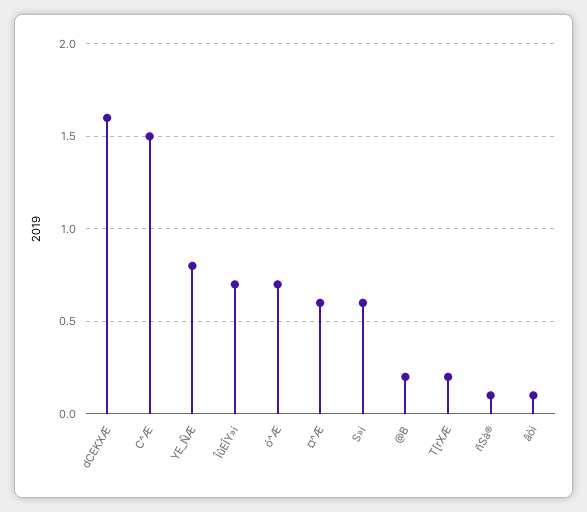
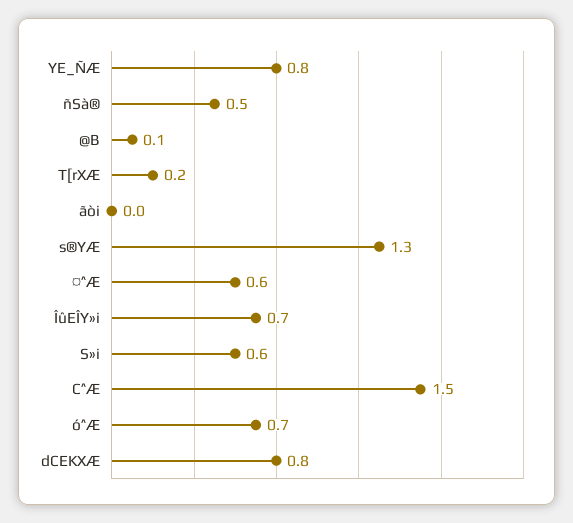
  {
-   "dCEKXÆ": 1.6,
+   "dCEKXÆ": 0.8,
    "C^Æ": 1.5,
    "YE_ÑÆ": 0.8,
    "ÎûEÎY»i": 0.7,
    "ó^Æ": 0.7,
    "¤^Æ": 0.6,
    "S»i": 0.6,
-   "@B": 0.2,
+   "@B": 0.1,
    "T[rXÆ": 0.2,
-   "ñSà®": 0.1,
+   "ñSà®": 0.5,
-   "ãòi": 0.1
+   "ãòi": 0,
+   "s®YÆ": 1.3
  }

